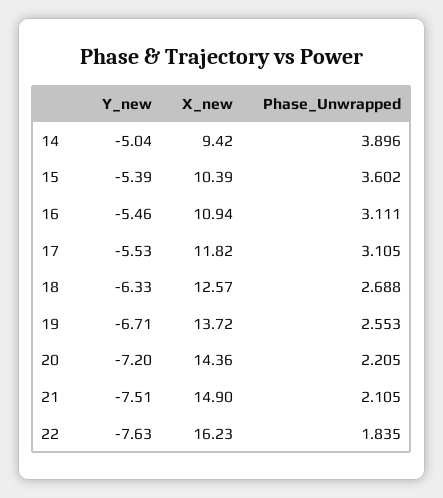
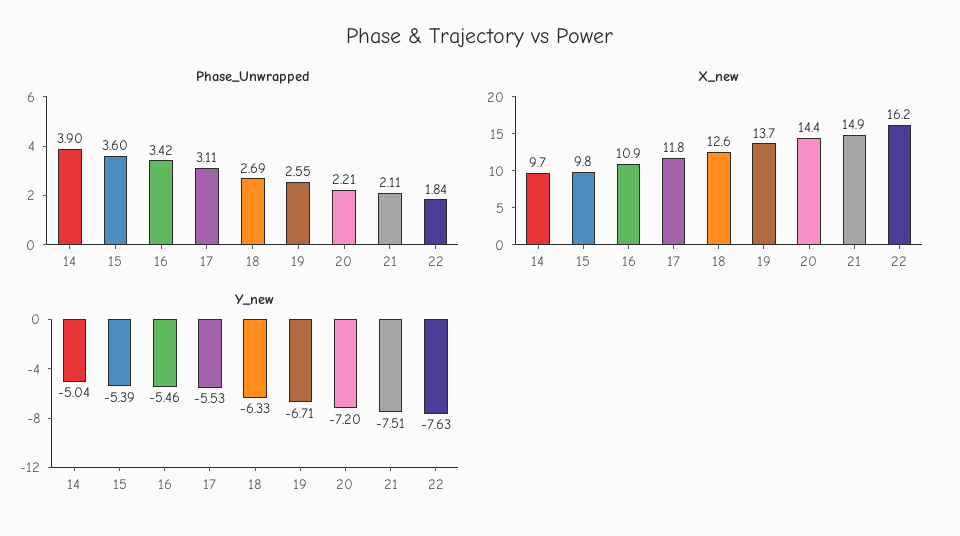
  {
    "Y_new": {
      "14": -5.04,
      "15": -5.39,
      "16": -5.46,
      "17": -5.53,
      "18": -6.33,
      "19": -6.71,
      "20": -7.2,
      "21": -7.51,
      "22": -7.63
    },
    "X_new": {
-     "14": 9.42,
+     "14": 9.7,
-     "15": 10.39,
+     "15": 9.8,
      "16": 10.94,
      "17": 11.82,
      "18": 12.57,
      "19": 13.72,
      "20": 14.36,
      "21": 14.9,
      "22": 16.23
    },
    "Phase_Unwrapped": {
      "14": 3.896,
      "15": 3.602,
-     "16": 3.111,
+     "16": 3.42,
      "17": 3.105,
      "18": 2.688,
      "19": 2.553,
      "20": 2.205,
      "21": 2.105,
      "22": 1.835
    }
  }

